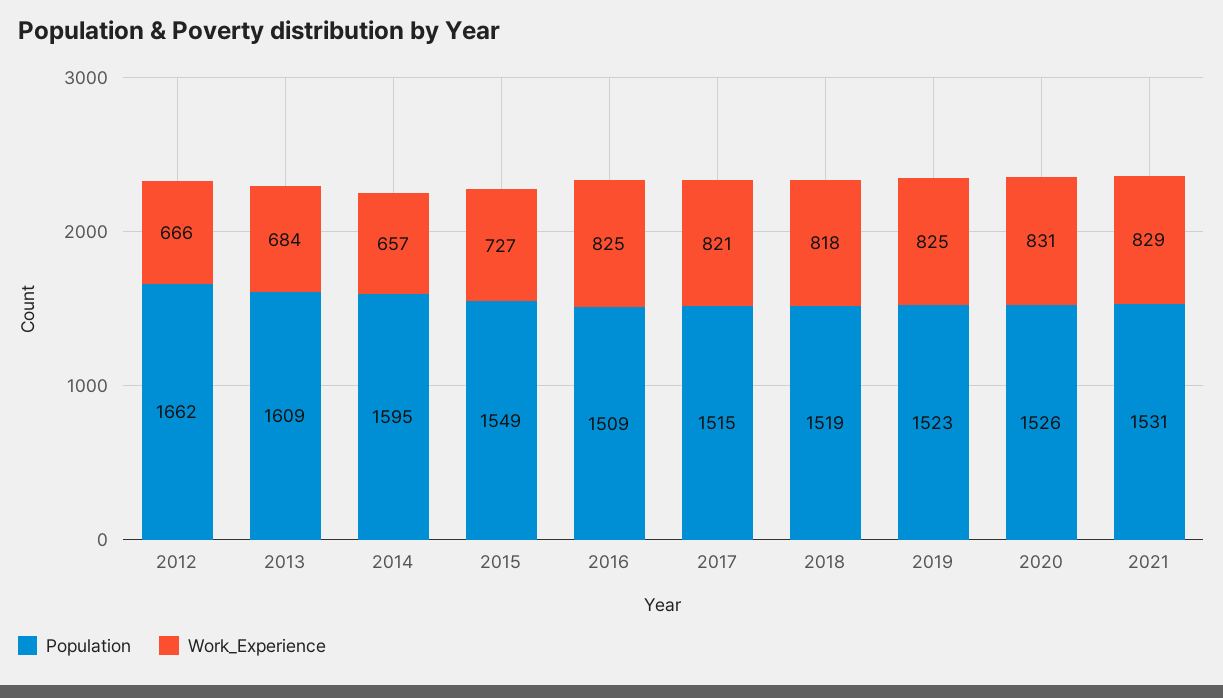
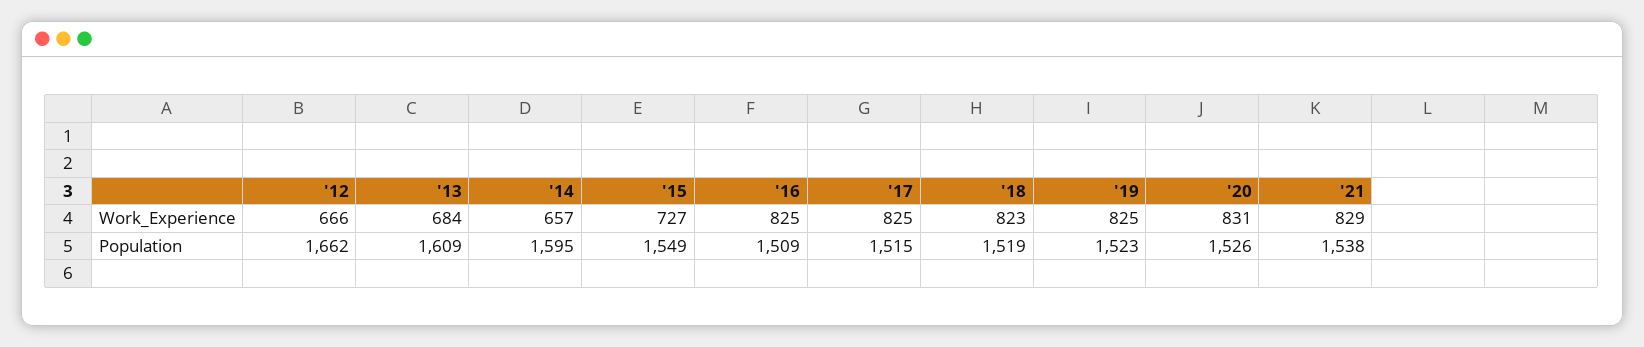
  {
    "Population": {
      "2012": 1662,
      "2013": 1609,
      "2014": 1595,
      "2015": 1549,
      "2016": 1509,
      "2017": 1515,
      "2018": 1519,
      "2019": 1523,
      "2020": 1526,
-     "2021": 1531
+     "2021": 1538
    },
    "Work_Experience": {
      "2012": 666,
      "2013": 684,
      "2014": 657,
      "2015": 727,
      "2016": 825,
-     "2017": 821,
+     "2017": 825,
-     "2018": 818,
+     "2018": 823,
      "2019": 825,
      "2020": 831,
      "2021": 829
    }
  }

